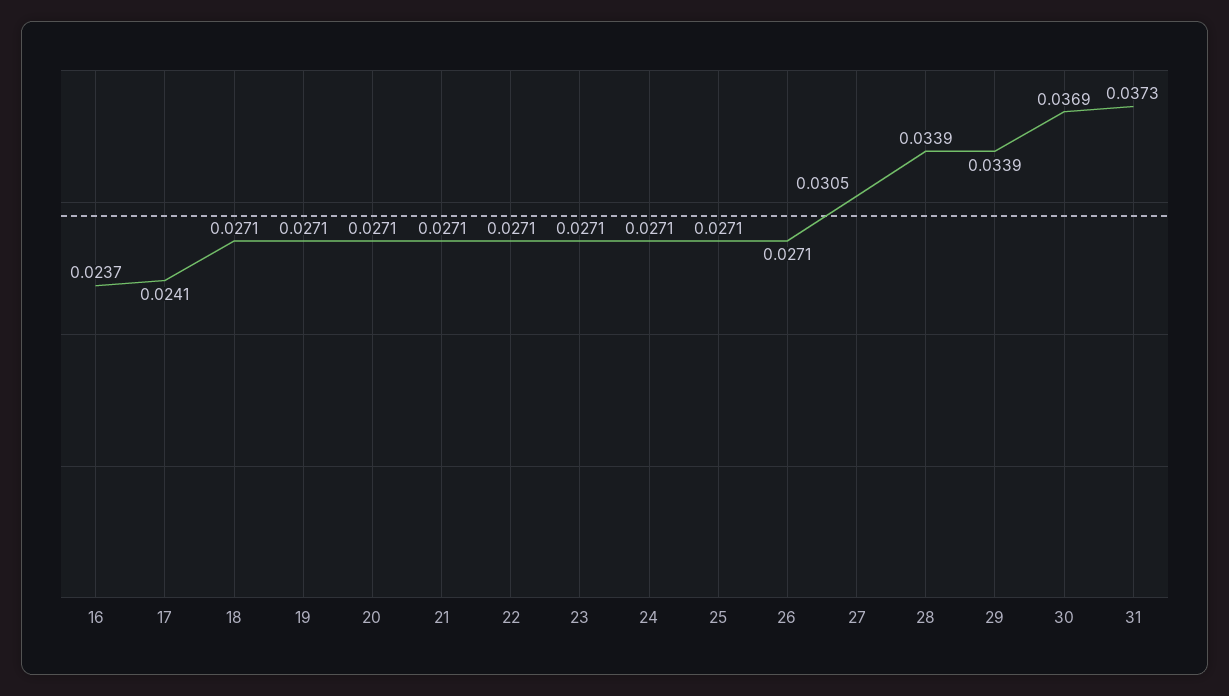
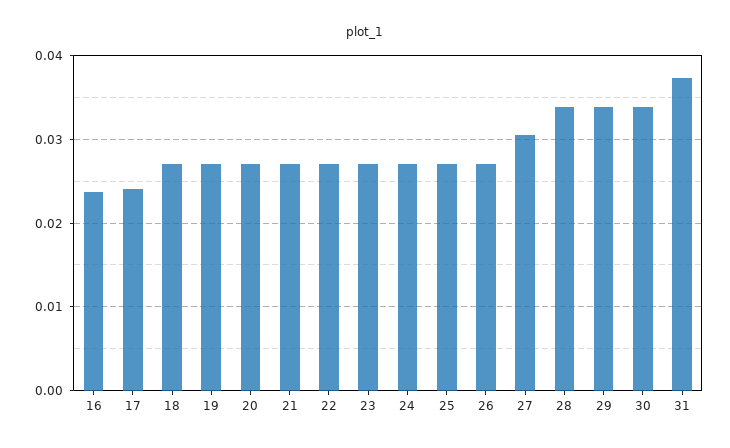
  {
    "16": 0.0237,
    "17": 0.0241,
    "18": 0.0271,
    "19": 0.0271,
    "20": 0.0271,
    "21": 0.0271,
    "22": 0.0271,
    "23": 0.0271,
    "24": 0.0271,
    "25": 0.0271,
    "26": 0.0271,
    "27": 0.0305,
    "28": 0.0339,
    "29": 0.0339,
-   "30": 0.0369,
+   "30": 0.034,
    "31": 0.0373
  }

